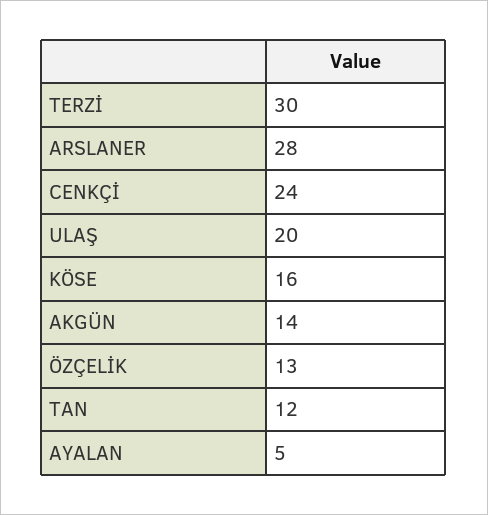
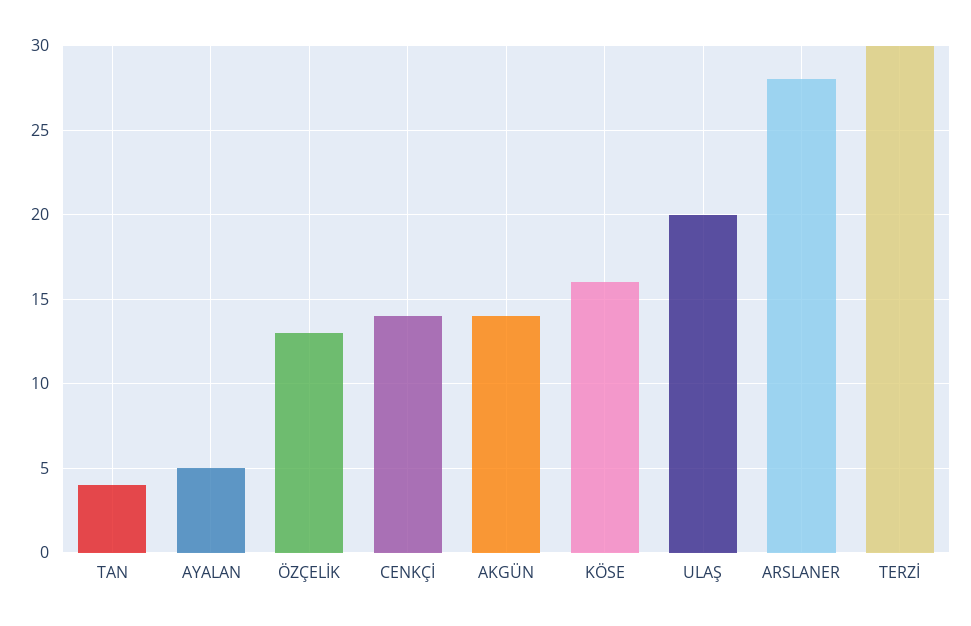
  {
    "TERZİ": 30,
    "ARSLANER": 28,
-   "CENKÇİ": 24,
+   "CENKÇİ": 14,
    "ULAŞ": 20,
    "KÖSE": 16,
    "AKGÜN": 14,
    "ÖZÇELİK": 13,
-   "TAN": 12,
+   "TAN": 4,
    "AYALAN": 5
  }

